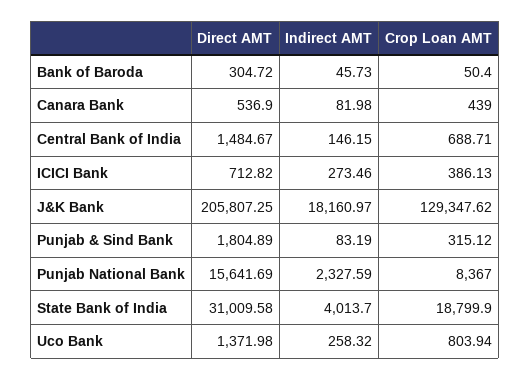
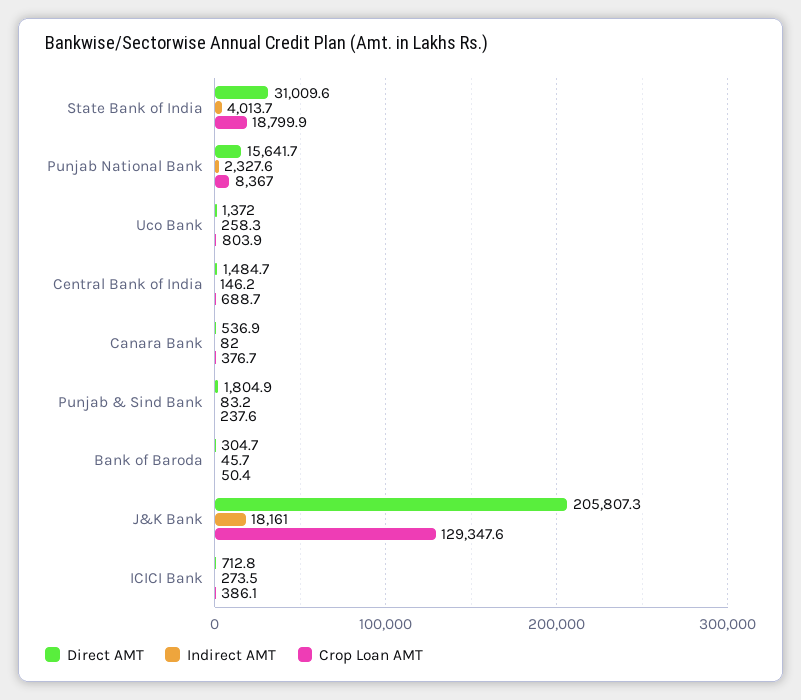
  {
    "Direct AMT": {
      "Bank of Baroda": 304.72,
      "Canara Bank": 536.9,
      "Central Bank of India": 1484.67,
      "ICICI Bank": 712.82,
      "J&K Bank": 205807.25,
      "Punjab & Sind Bank": 1804.89,
      "Punjab National Bank": 15641.69,
      "State Bank of India": 31009.58,
      "Uco Bank": 1371.98
    },
    "Indirect AMT": {
      "Bank of Baroda": 45.73,
      "Canara Bank": 81.98,
      "Central Bank of India": 146.15,
      "ICICI Bank": 273.46,
      "J&K Bank": 18160.97,
      "Punjab & Sind Bank": 83.19,
      "Punjab National Bank": 2327.59,
      "State Bank of India": 4013.7,
      "Uco Bank": 258.32
    },
    "Crop Loan AMT": {
      "Bank of Baroda": 50.4,
-     "Canara Bank": 439,
+     "Canara Bank": 376.7,
      "Central Bank of India": 688.71,
      "ICICI Bank": 386.13,
      "J&K Bank": 129347.62,
-     "Punjab & Sind Bank": 315.12,
+     "Punjab & Sind Bank": 237.6,
      "Punjab National Bank": 8367,
      "State Bank of India": 18799.9,
      "Uco Bank": 803.94
    }
  }

